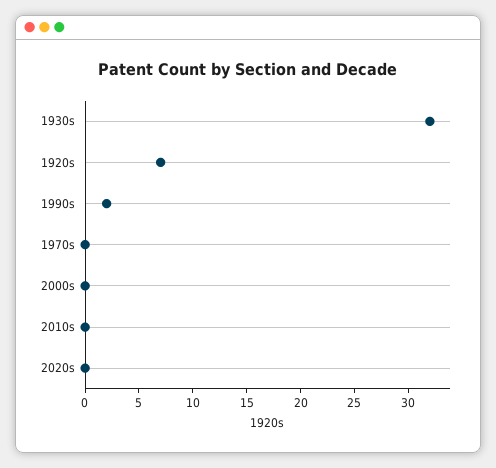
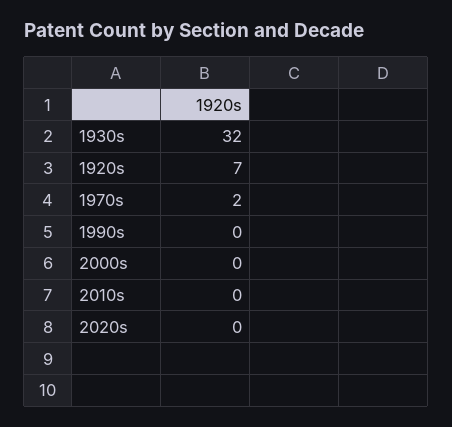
  {
    "1930s": 32,
    "1920s": 7,
-   "1990s": 2,
+   "1990s": 0,
-   "1970s": 0,
+   "1970s": 2,
    "2000s": 0,
    "2010s": 0,
    "2020s": 0
  }

